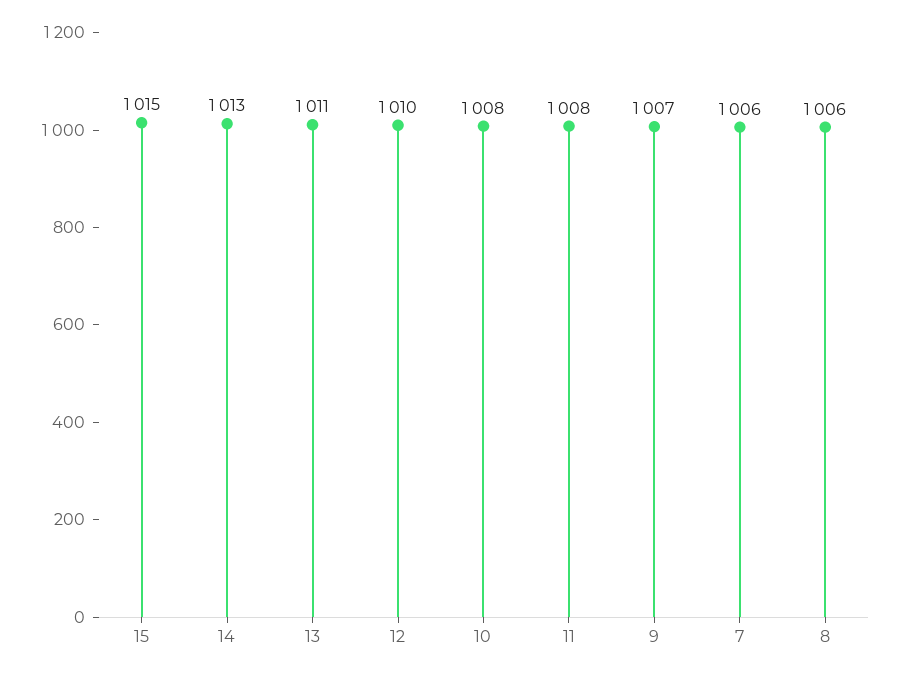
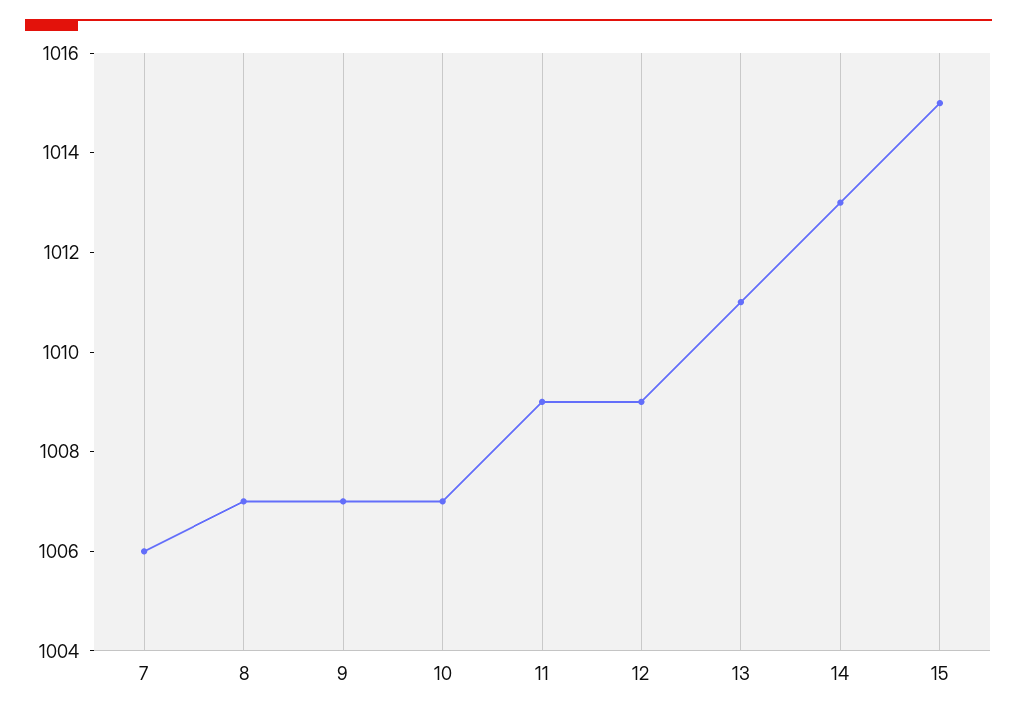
  {
    "15": 1015,
    "14": 1013,
    "13": 1011,
-   "12": 1010,
+   "12": 1009,
-   "10": 1008,
+   "10": 1007,
-   "11": 1008,
+   "11": 1009,
    "9": 1007,
    "7": 1006,
-   "8": 1006
+   "8": 1007
  }

